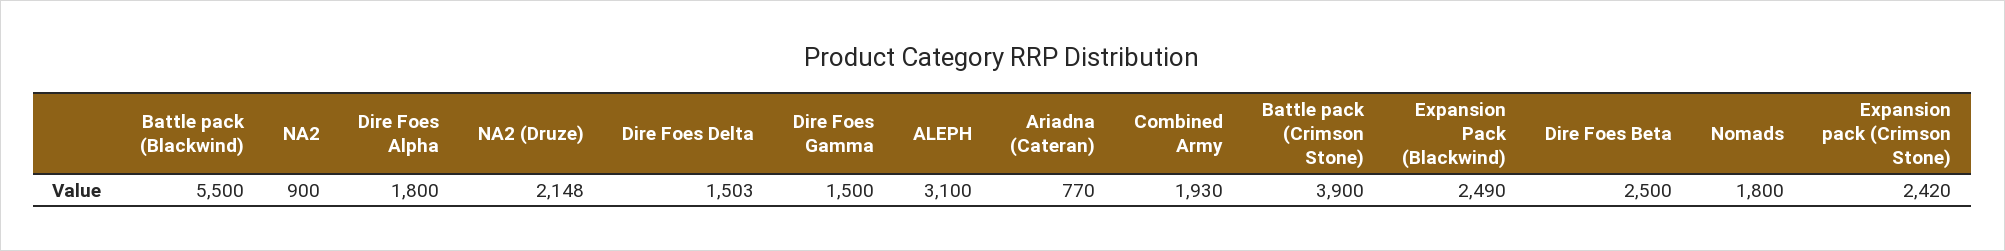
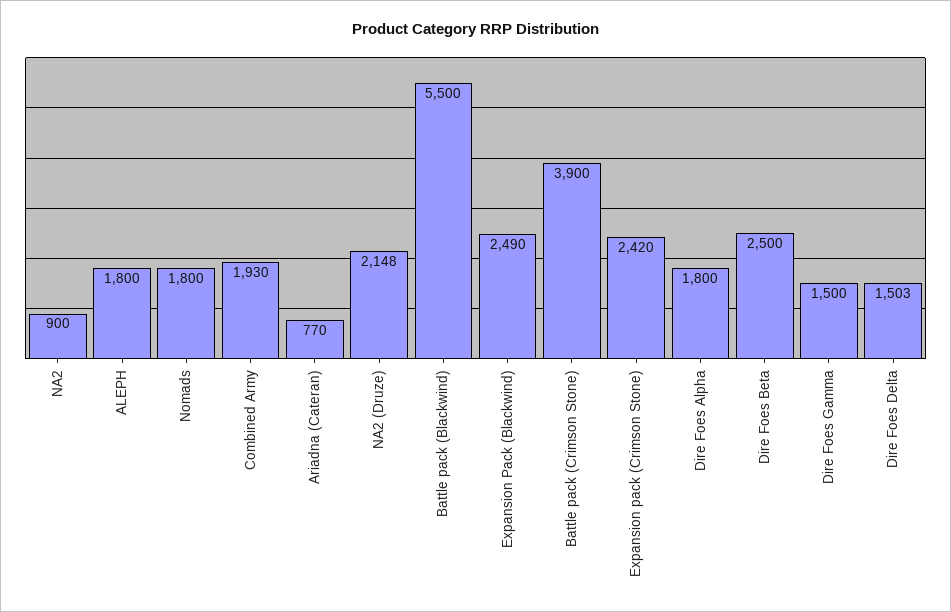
  {
    "Battle pack (Blackwind)": 5500,
    "NA2": 900,
    "Dire Foes Alpha": 1800,
    "NA2 (Druze)": 2148,
    "Dire Foes Delta": 1503,
    "Dire Foes Gamma": 1500,
-   "ALEPH": 3100,
+   "ALEPH": 1800,
    "Ariadna (Cateran)": 770,
    "Combined Army": 1930,
    "Battle pack (Crimson Stone)": 3900,
    "Expansion Pack (Blackwind)": 2490,
    "Dire Foes Beta": 2500,
    "Nomads": 1800,
    "Expansion pack (Crimson Stone)": 2420
  }

